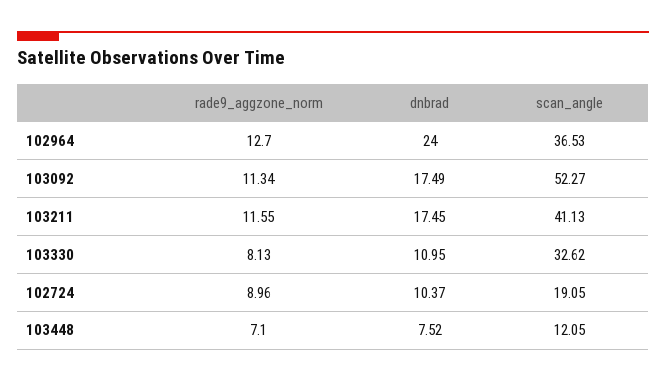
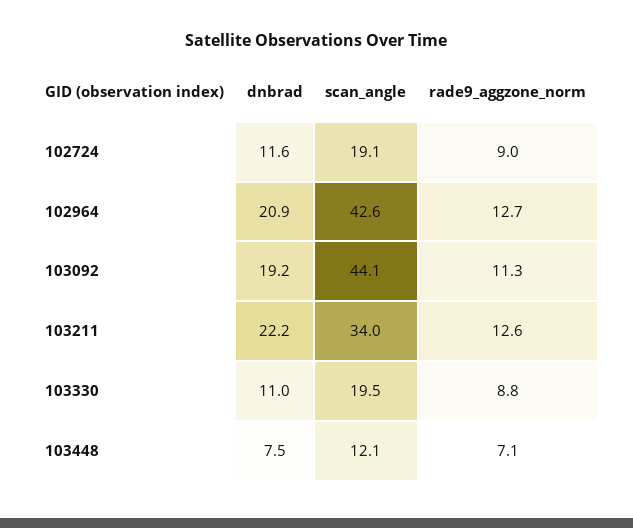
  {
    "rade9_aggzone_norm": {
      "102964": 12.7,
      "103092": 11.34,
-     "103211": 11.55,
+     "103211": 12.6,
-     "103330": 8.13,
+     "103330": 8.8,
      "102724": 8.96,
      "103448": 7.1
    },
    "dnbrad": {
-     "102964": 24,
+     "102964": 20.9,
-     "103092": 17.49,
+     "103092": 19.2,
-     "103211": 17.45,
+     "103211": 22.2,
      "103330": 10.95,
-     "102724": 10.37,
+     "102724": 11.6,
      "103448": 7.52
    },
    "scan_angle": {
-     "102964": 36.53,
+     "102964": 42.6,
-     "103092": 52.27,
+     "103092": 44.1,
-     "103211": 41.13,
+     "103211": 34,
-     "103330": 32.62,
+     "103330": 19.5,
      "102724": 19.05,
      "103448": 12.05
    }
  }

